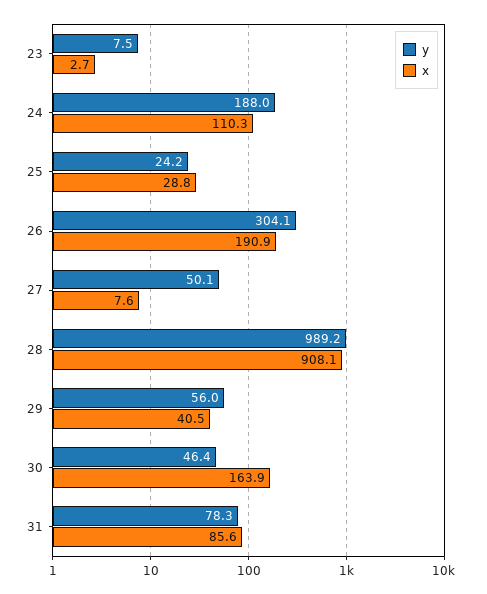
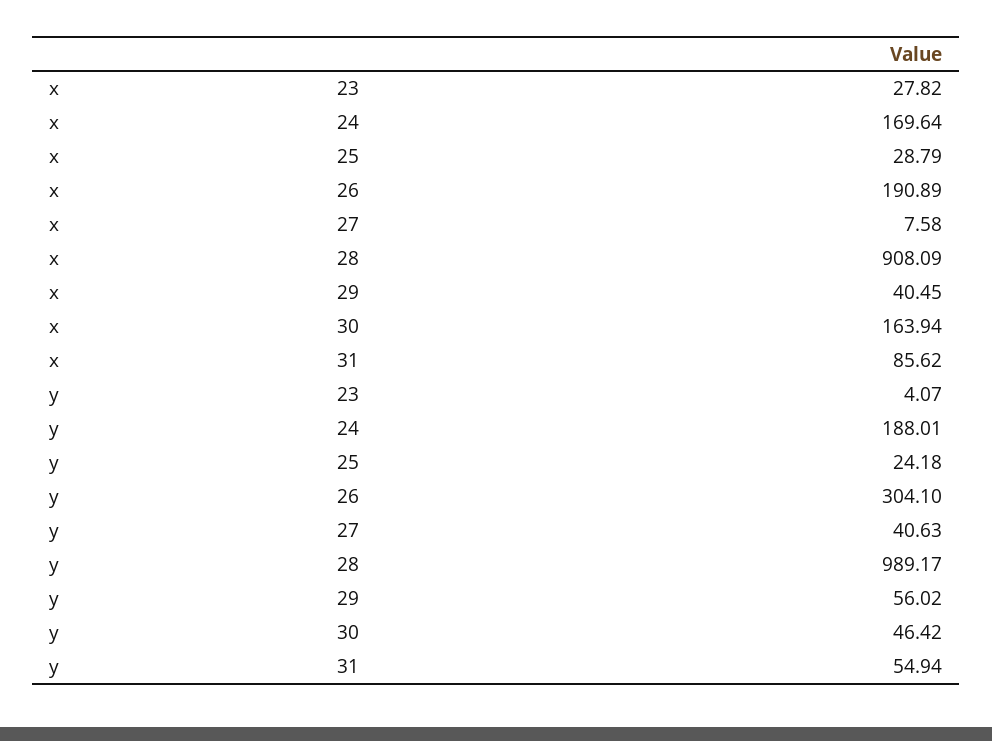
  {
    "y": {
-     "23": 7.5,
+     "23": 4.07,
      "24": 188.01,
      "25": 24.18,
      "26": 304.1,
-     "27": 50.1,
+     "27": 40.63,
      "28": 989.17,
      "29": 56.02,
      "30": 46.42,
-     "31": 78.3
+     "31": 54.94
    },
    "x": {
-     "23": 2.7,
+     "23": 27.82,
-     "24": 110.3,
+     "24": 169.64,
      "25": 28.79,
      "26": 190.89,
      "27": 7.58,
      "28": 908.09,
      "29": 40.45,
      "30": 163.94,
      "31": 85.62
    }
  }

